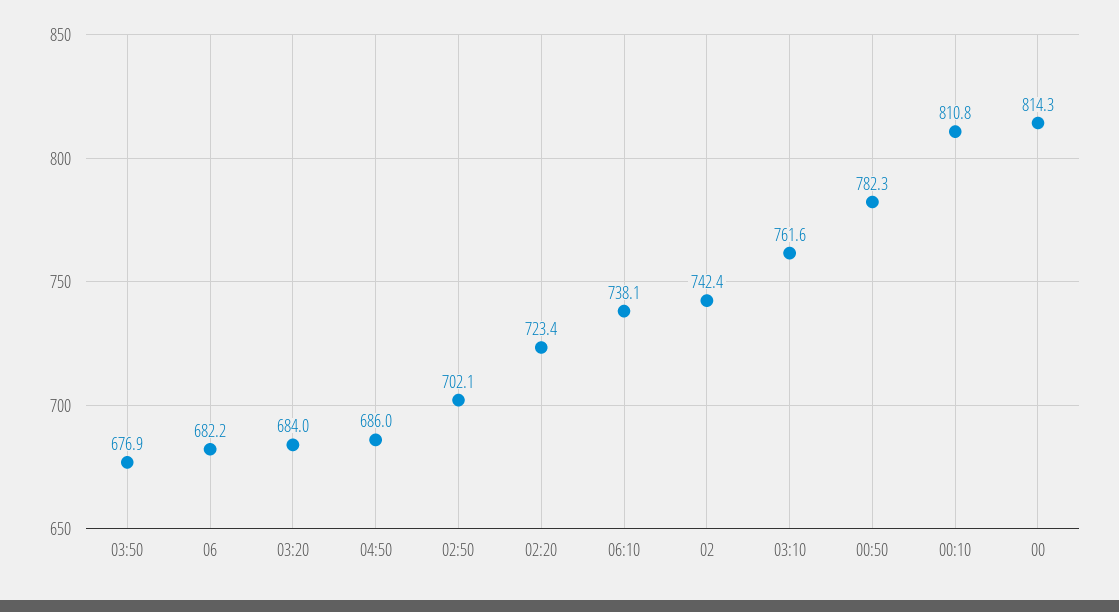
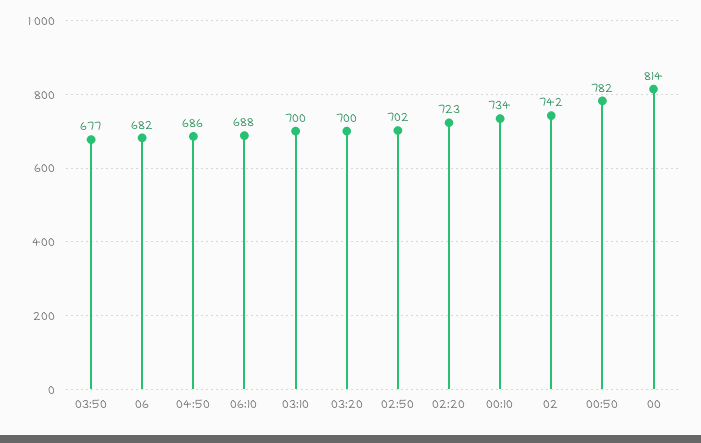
  {
    "03:50": 676.9,
    "06": 682.2,
-   "03:20": 684,
+   "03:20": 700,
    "04:50": 686,
    "02:50": 702.1,
    "02:20": 723.4,
-   "06:10": 738.1,
+   "06:10": 688,
    "02": 742.4,
-   "03:10": 761.6,
+   "03:10": 700,
    "00:50": 782.3,
-   "00:10": 810.8,
+   "00:10": 734,
    "00": 814.3
  }

